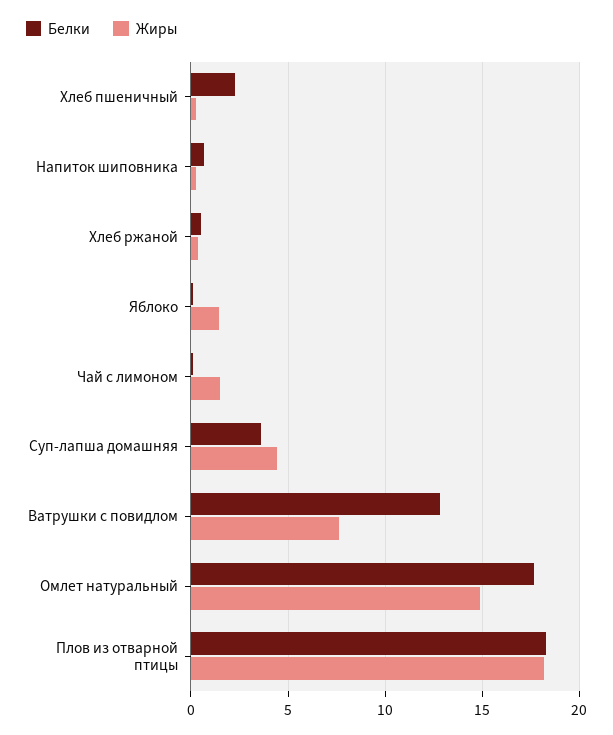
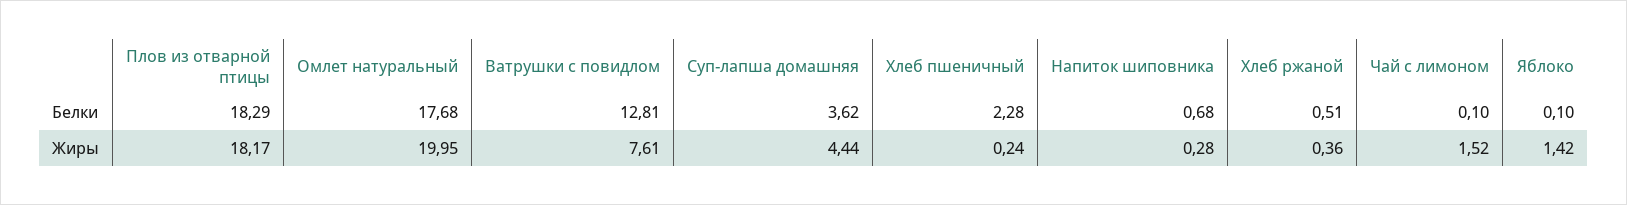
  {
    "Белки": {
      "Хлеб пшеничный": 2.28,
      "Напиток шиповника": 0.68,
      "Хлеб ржаной": 0.51,
      "Яблоко": 0.1,
      "Чай с лимоном": 0.1,
      "Суп-лапша домашняя": 3.62,
      "Ватрушки с повидлом": 12.81,
      "Омлет натуральный": 17.68,
      "Плов из отварной птицы": 18.29
    },
    "Жиры": {
      "Хлеб пшеничный": 0.24,
      "Напиток шиповника": 0.28,
      "Хлеб ржаной": 0.36,
      "Яблоко": 1.42,
      "Чай с лимоном": 1.52,
      "Суп-лапша домашняя": 4.44,
      "Ватрушки с повидлом": 7.61,
-     "Омлет натуральный": 15,
+     "Омлет натуральный": 19.95,
      "Плов из отварной птицы": 18.17
    }
  }

